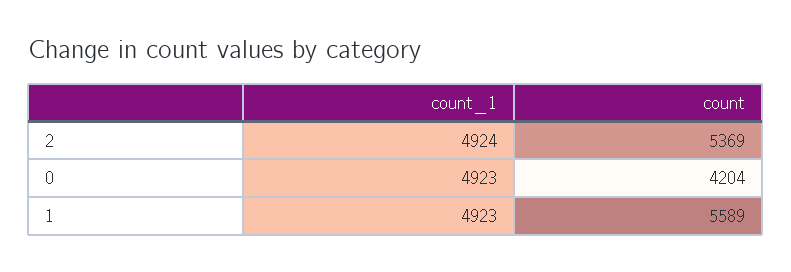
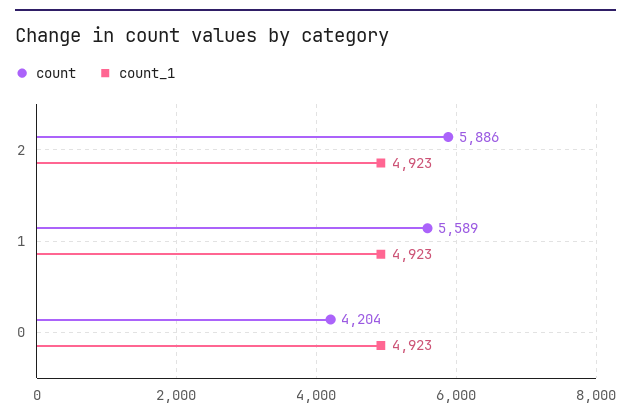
  {
    "count_1": {
-     "2": 4924,
+     "2": 4923,
      "0": 4923,
      "1": 4923
    },
    "count": {
-     "2": 5369,
+     "2": 5886,
      "0": 4204,
      "1": 5589
    }
  }

